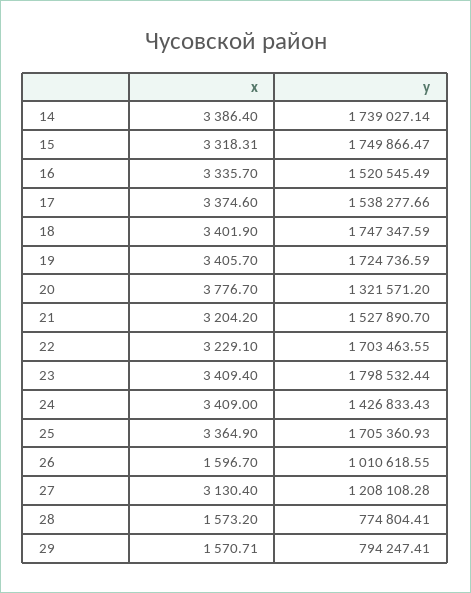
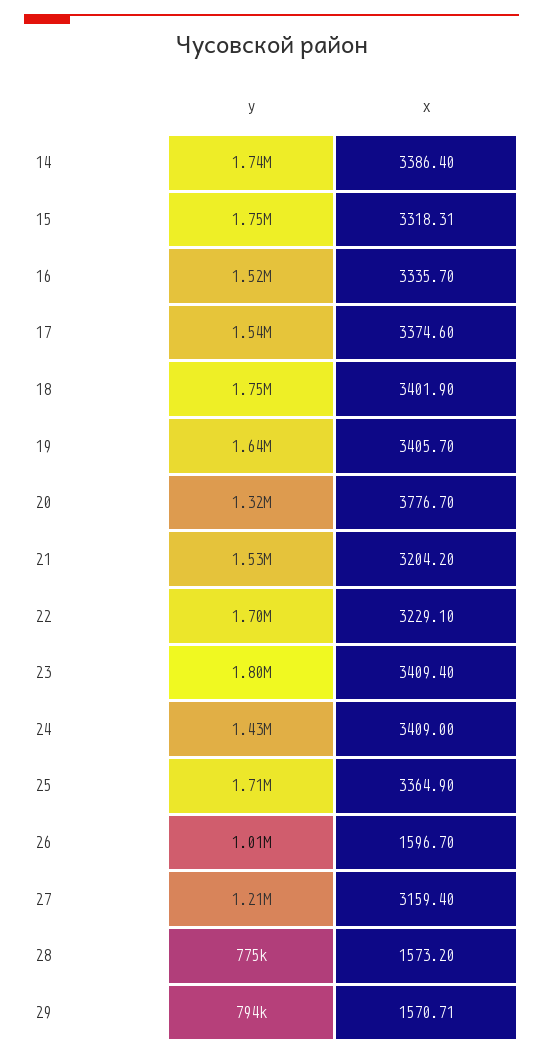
  {
    "x": {
      "14": 3386.4,
      "15": 3318.31,
      "16": 3335.7,
      "17": 3374.6,
      "18": 3401.9,
      "19": 3405.7,
      "20": 3776.7,
      "21": 3204.2,
      "22": 3229.1,
      "23": 3409.4,
      "24": 3409,
      "25": 3364.9,
      "26": 1596.7,
-     "27": 3130.4,
+     "27": 3159.4,
      "28": 1573.2,
      "29": 1570.71
    },
    "y": {
      "14": 1739027.14,
      "15": 1749866.47,
      "16": 1520545.49,
      "17": 1538277.66,
      "18": 1747347.59,
-     "19": 1724736.59,
+     "19": 1640000,
      "20": 1321571.2,
      "21": 1527890.7,
      "22": 1703463.55,
      "23": 1798532.44,
      "24": 1426833.43,
      "25": 1705360.93,
      "26": 1010618.55,
      "27": 1208108.28,
      "28": 774804.41,
      "29": 794247.41
    }
  }

